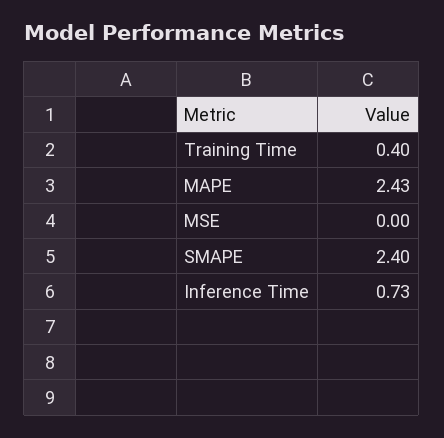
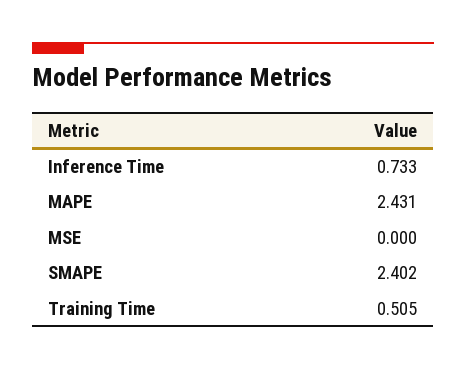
  {
-   "Training Time": 0.4,
+   "Training Time": 0.505,
    "MAPE": 2.431,
    "MSE": 0,
    "SMAPE": 2.402,
    "Inference Time": 0.733
  }

